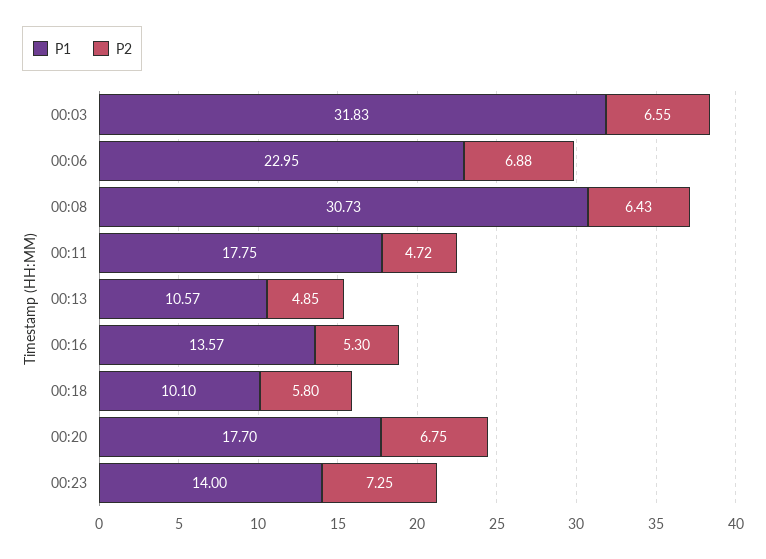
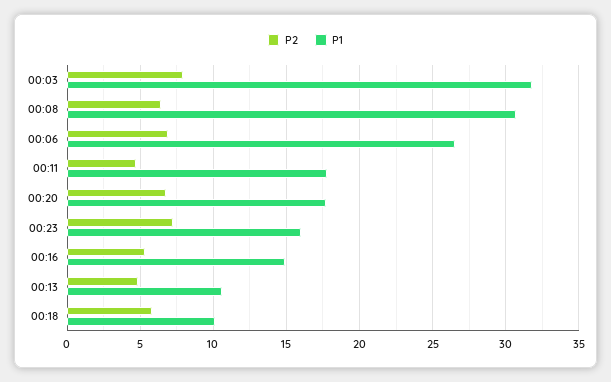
  {
    "P1": {
      "00:03": 31.83,
-     "00:06": 22.95,
+     "00:06": 26.5,
      "00:08": 30.73,
      "00:11": 17.75,
      "00:13": 10.57,
-     "00:16": 13.57,
+     "00:16": 15,
      "00:18": 10.1,
      "00:20": 17.7,
-     "00:23": 14
+     "00:23": 16
    },
    "P2": {
-     "00:03": 6.55,
+     "00:03": 8,
      "00:06": 6.88,
      "00:08": 6.43,
      "00:11": 4.72,
      "00:13": 4.85,
      "00:16": 5.3,
      "00:18": 5.8,
      "00:20": 6.75,
      "00:23": 7.25
    }
  }

